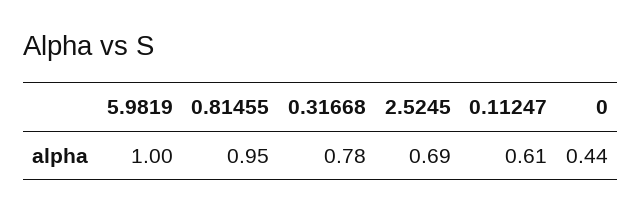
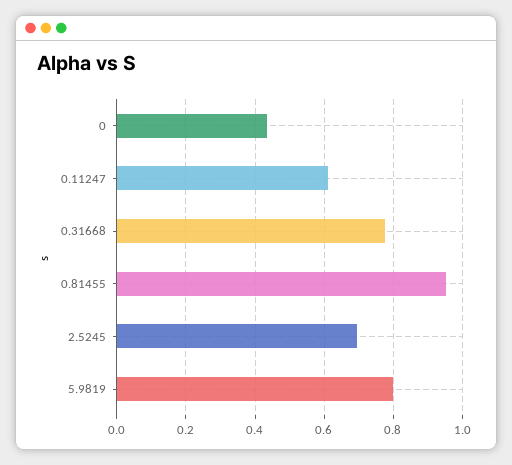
  {
-   "5.9819": 1,
+   "5.9819": 0.8,
    "0.81455": 0.95,
    "0.31668": 0.78,
    "2.5245": 0.69,
    "0.11247": 0.61,
    "0": 0.44
  }

